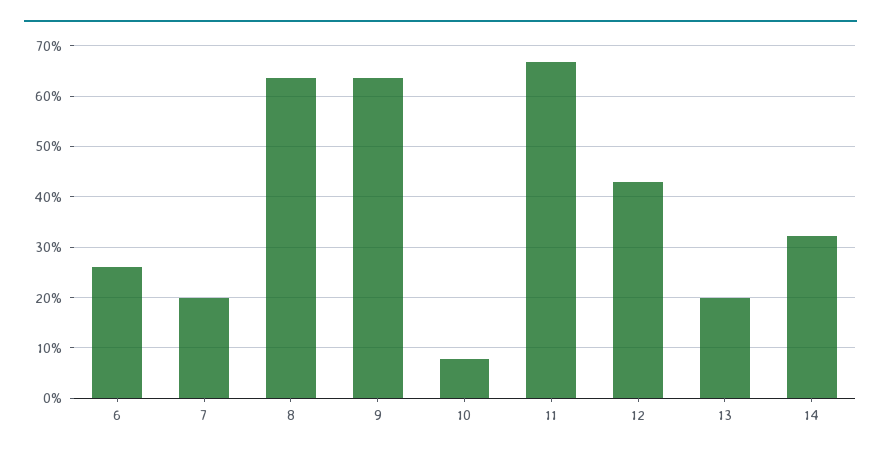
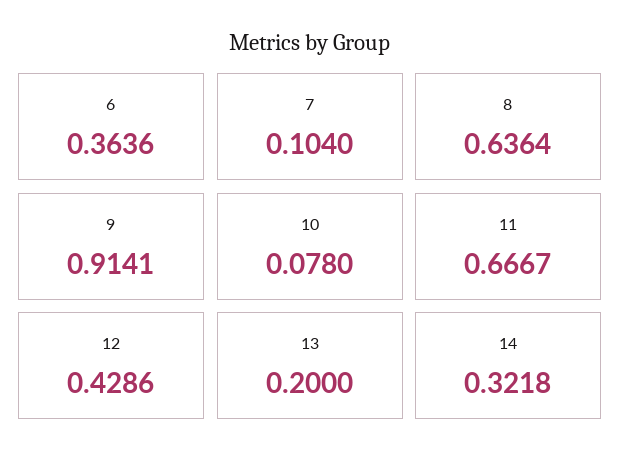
  {
-   "6": 0.26,
+   "6": 0.3636,
-   "7": 0.2,
+   "7": 0.104,
    "8": 0.6364,
-   "9": 0.64,
+   "9": 0.9141,
    "10": 0.078,
    "11": 0.6667,
    "12": 0.4286,
    "13": 0.2,
    "14": 0.3218
  }

